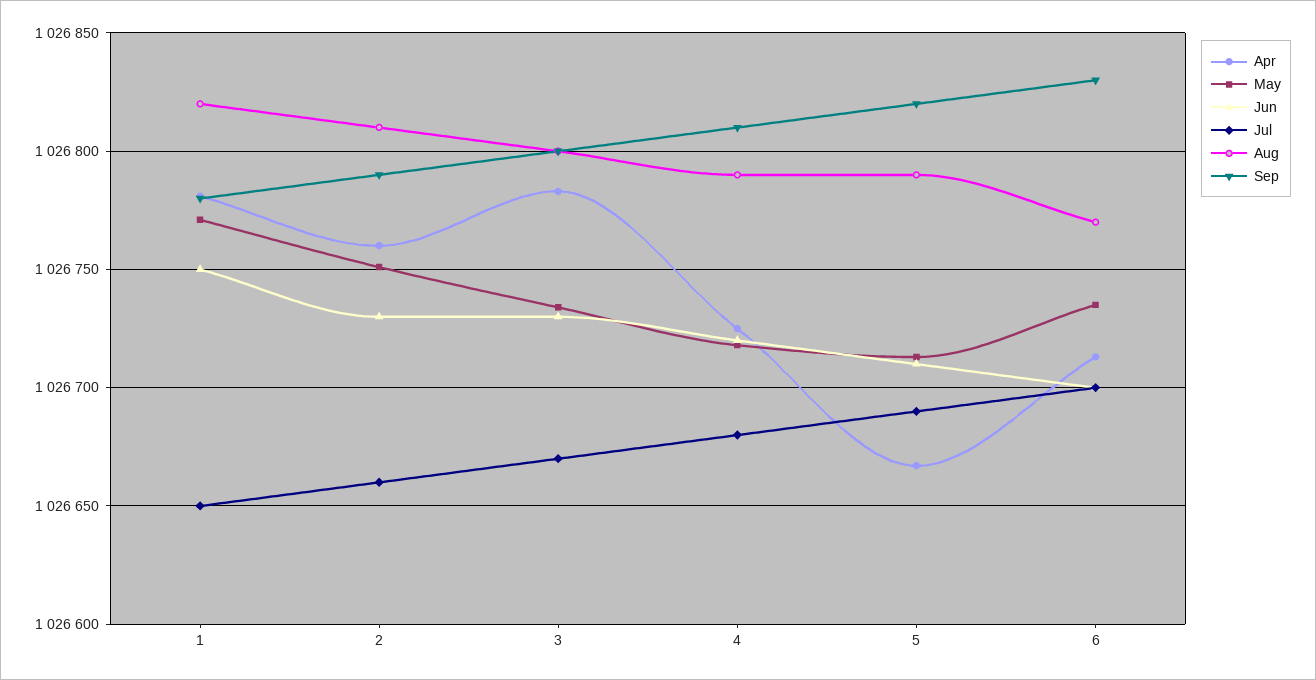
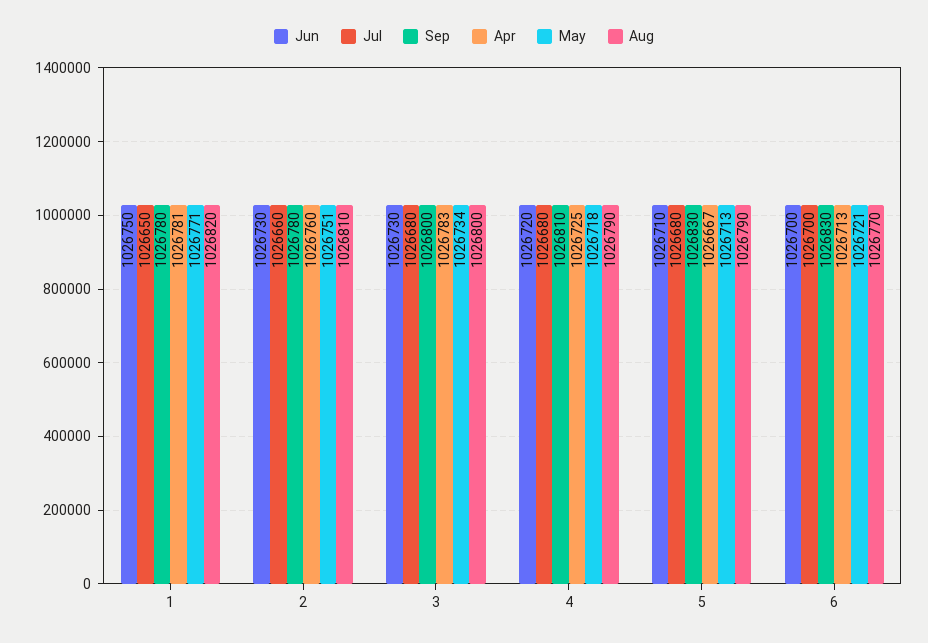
  {
    "Apr": {
      "1": 1026781,
      "2": 1026760,
      "3": 1026783,
      "4": 1026725,
      "5": 1026667,
      "6": 1026713
    },
    "May": {
      "1": 1026771,
      "2": 1026751,
      "3": 1026734,
      "4": 1026718,
      "5": 1026713,
-     "6": 1026735
+     "6": 1026721
    },
    "Jun": {
      "1": 1026750,
      "2": 1026730,
      "3": 1026730,
      "4": 1026720,
      "5": 1026710,
      "6": 1026700
    },
    "Jul": {
      "1": 1026650,
      "2": 1026660,
-     "3": 1026670,
+     "3": 1026680,
      "4": 1026680,
-     "5": 1026690,
+     "5": 1026680,
      "6": 1026700
    },
    "Aug": {
      "1": 1026820,
      "2": 1026810,
      "3": 1026800,
      "4": 1026790,
      "5": 1026790,
      "6": 1026770
    },
    "Sep": {
      "1": 1026780,
-     "2": 1026790,
+     "2": 1026780,
      "3": 1026800,
      "4": 1026810,
-     "5": 1026820,
+     "5": 1026830,
      "6": 1026830
    }
  }

